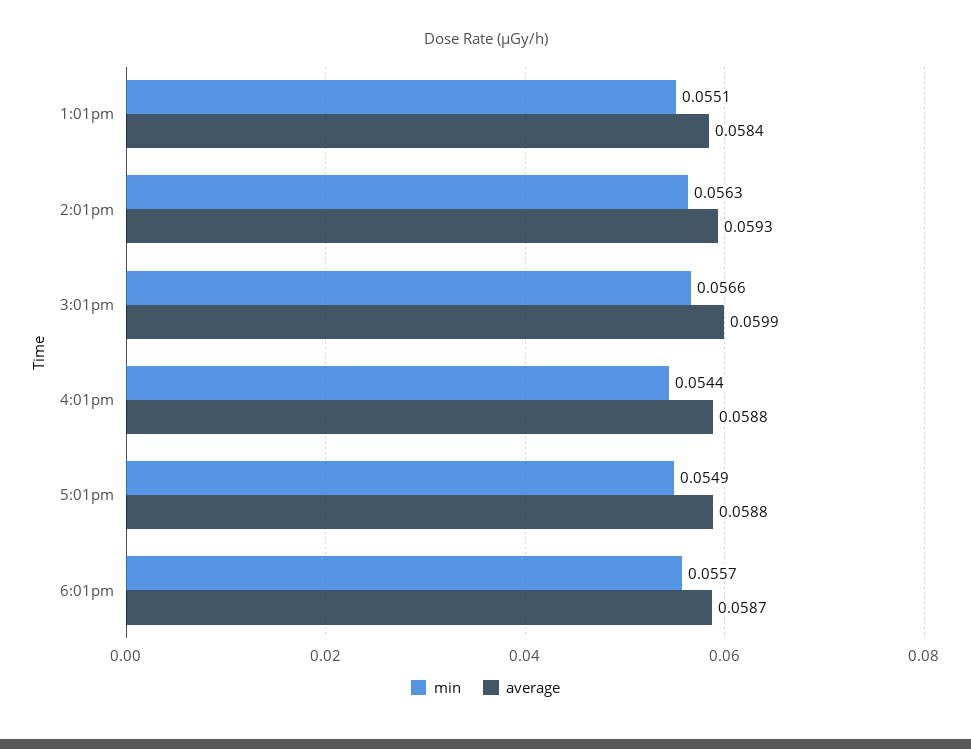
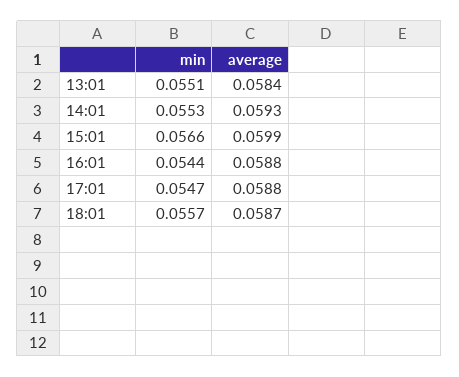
  {
    "min": {
      "1:01pm": 0.0551,
-     "2:01pm": 0.0563,
+     "2:01pm": 0.0553,
      "3:01pm": 0.0566,
      "4:01pm": 0.0544,
-     "5:01pm": 0.0549,
+     "5:01pm": 0.0547,
      "6:01pm": 0.0557
    },
    "average": {
      "1:01pm": 0.0584,
      "2:01pm": 0.0593,
      "3:01pm": 0.0599,
      "4:01pm": 0.0588,
      "5:01pm": 0.0588,
      "6:01pm": 0.0587
    }
  }

